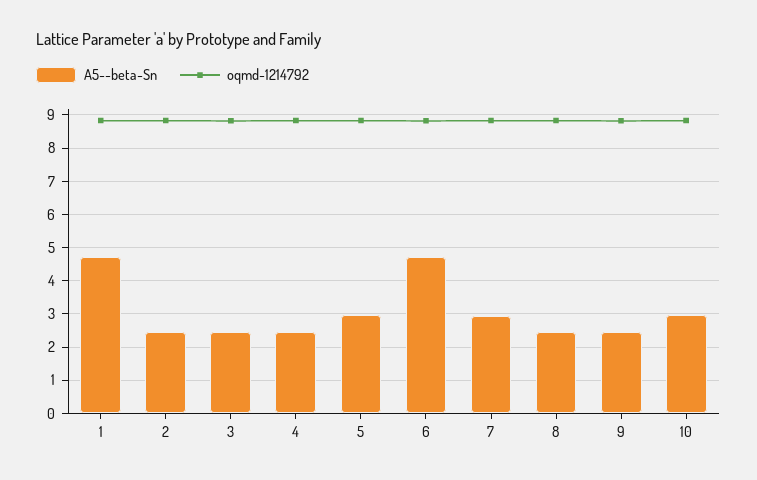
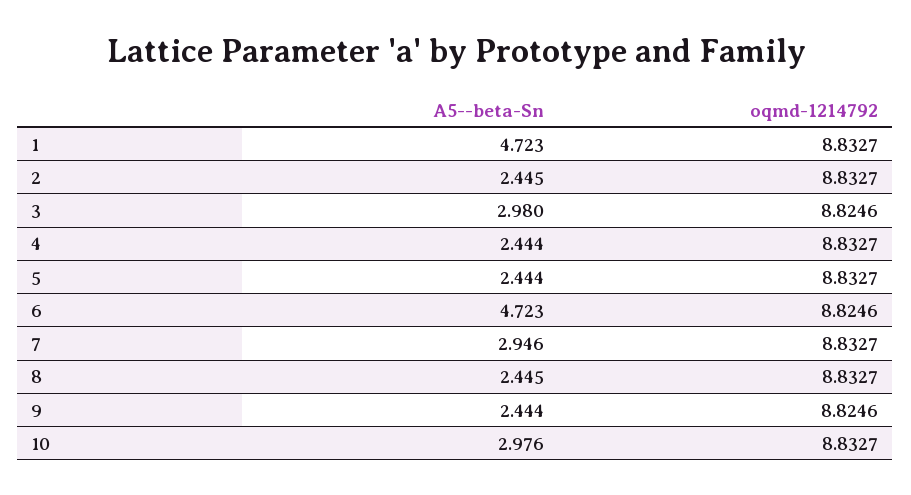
  {
    "A5--beta-Sn": {
      "1": 4.723,
      "2": 2.445,
-     "3": 2.4,
+     "3": 2.98,
      "4": 2.444,
-     "5": 3,
+     "5": 2.444,
      "6": 4.723,
      "7": 2.946,
      "8": 2.445,
      "9": 2.444,
      "10": 2.976
    },
    "oqmd-1214792": {
      "1": 8.8327,
      "2": 8.8327,
      "3": 8.8246,
      "4": 8.8327,
      "5": 8.8327,
      "6": 8.8246,
      "7": 8.8327,
      "8": 8.8327,
      "9": 8.8246,
      "10": 8.8327
    }
  }

